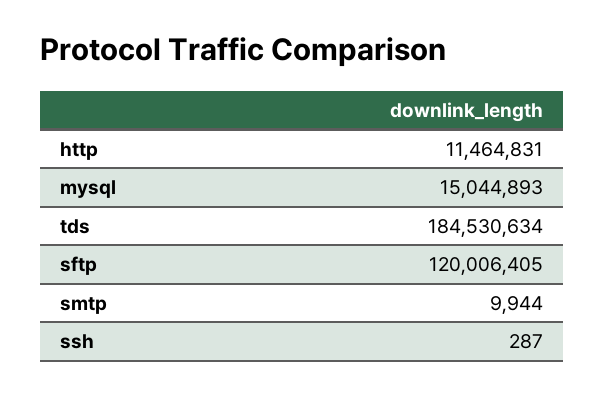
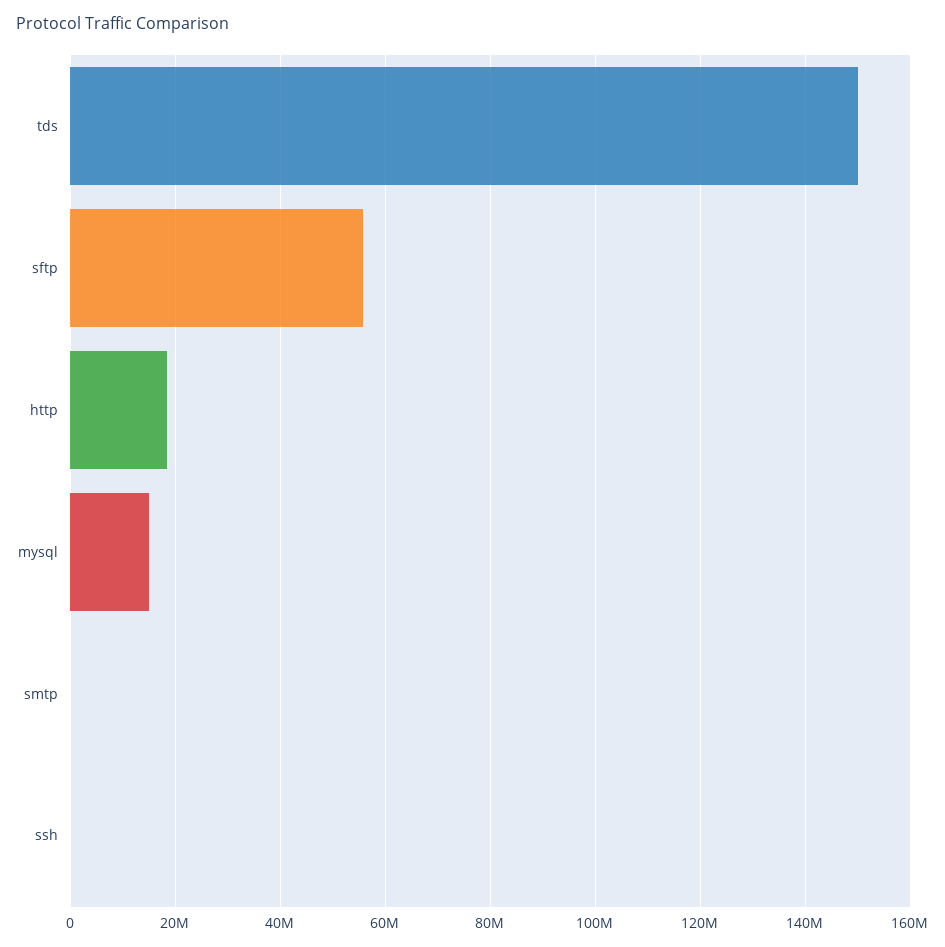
  {
-   "http": 11464831,
+   "http": 18000000,
    "mysql": 15044893,
-   "tds": 184530634,
+   "tds": 150000000,
-   "sftp": 120006405,
+   "sftp": 56000000,
    "smtp": 9944,
    "ssh": 287
  }

